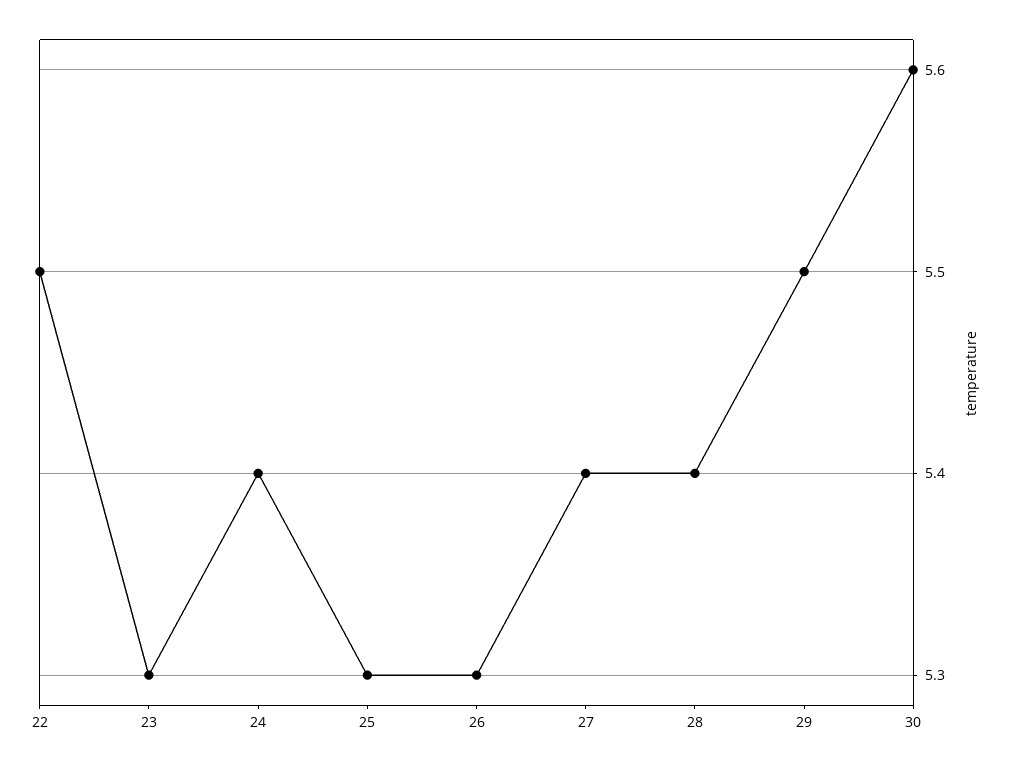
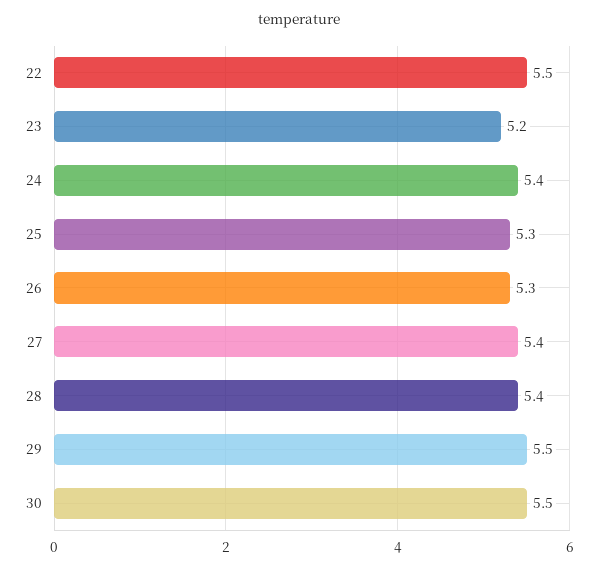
  {
    "22": 5.5,
-   "23": 5.3,
+   "23": 5.2,
    "24": 5.4,
    "25": 5.3,
    "26": 5.3,
    "27": 5.4,
    "28": 5.4,
    "29": 5.5,
-   "30": 5.6
+   "30": 5.5
  }

